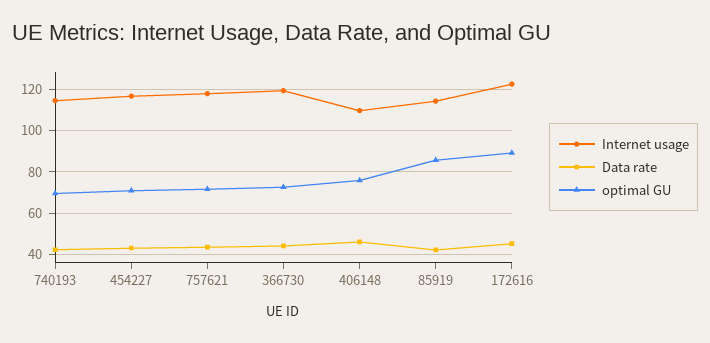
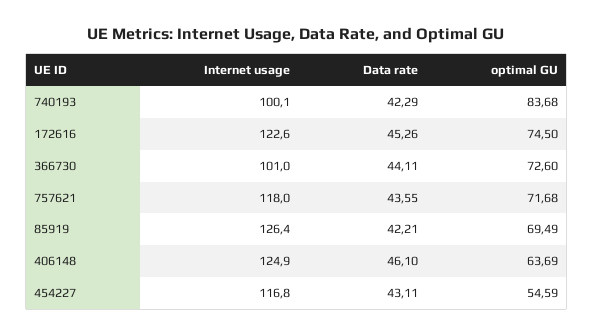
  {
    "Internet usage": {
-     "740193": 115,
+     "740193": 100.1,
      "454227": 116.8,
      "757621": 118,
-     "366730": 120,
+     "366730": 101,
-     "406148": 110,
+     "406148": 124.9,
-     "85919": 115,
+     "85919": 126.4,
      "172616": 122.6
    },
    "Data rate": {
      "740193": 42.29,
      "454227": 43.11,
      "757621": 43.55,
      "366730": 44.11,
      "406148": 46.1,
      "85919": 42.21,
      "172616": 45.26
    },
    "optimal GU": {
-     "740193": 70,
+     "740193": 83.68,
-     "454227": 70,
+     "454227": 54.59,
      "757621": 71.68,
      "366730": 72.6,
-     "406148": 75,
+     "406148": 63.69,
-     "85919": 85,
+     "85919": 69.49,
-     "172616": 90
+     "172616": 74.5
    }
  }

